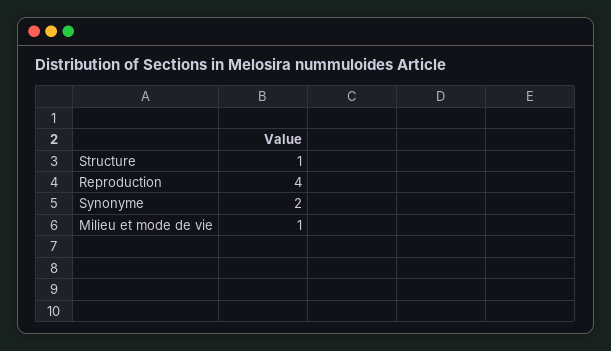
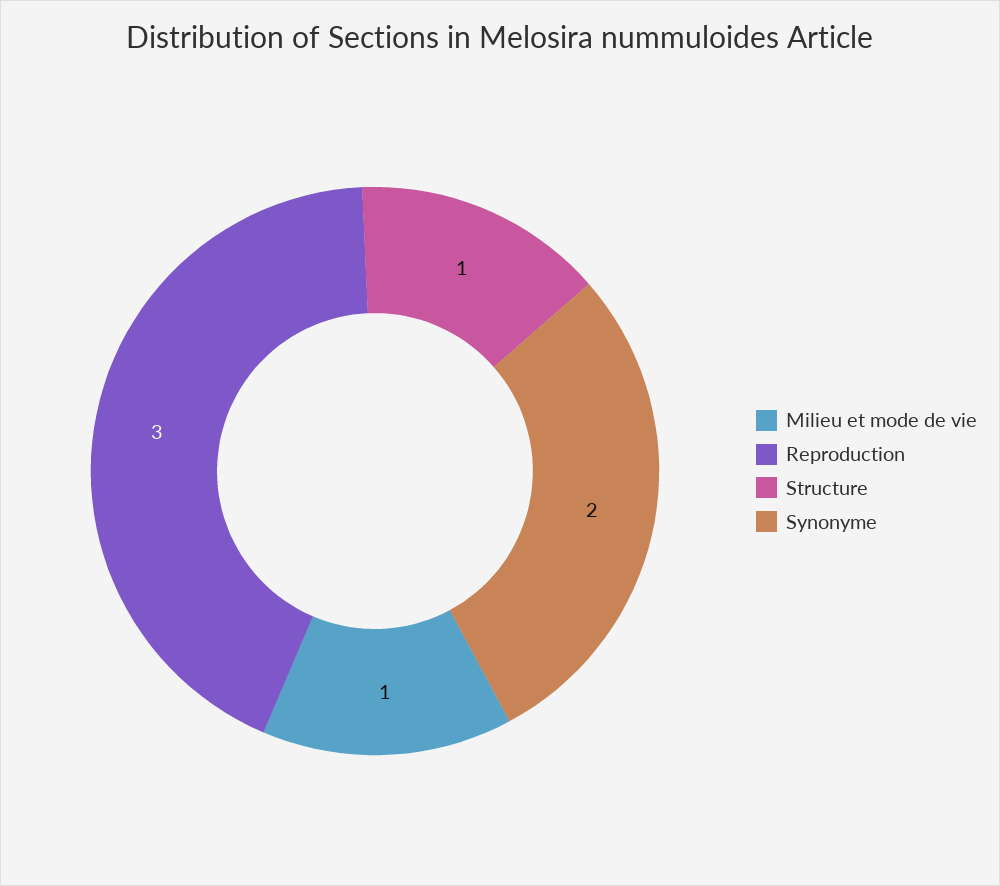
  {
    "Structure": 1,
-   "Reproduction": 4,
+   "Reproduction": 3,
    "Synonyme": 2,
    "Milieu et mode de vie": 1
  }

